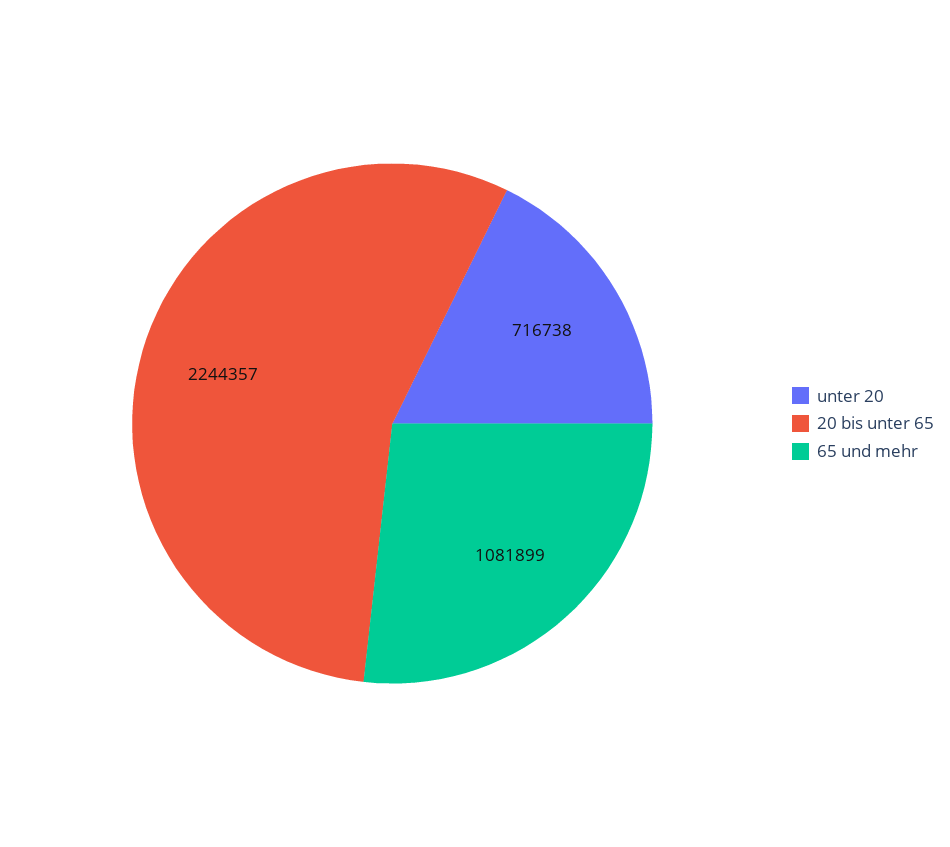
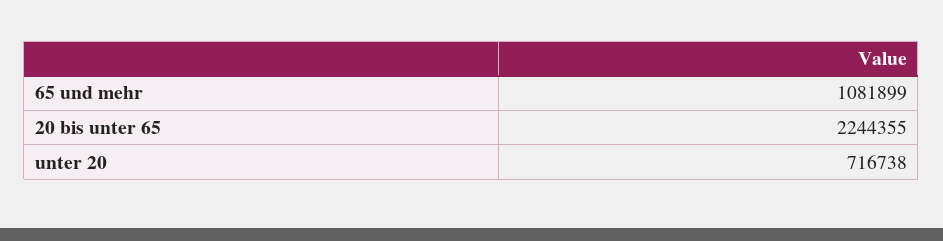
  {
    "unter 20": 716738,
-   "20 bis unter 65": 2244357,
+   "20 bis unter 65": 2244355,
    "65 und mehr": 1081899
  }

